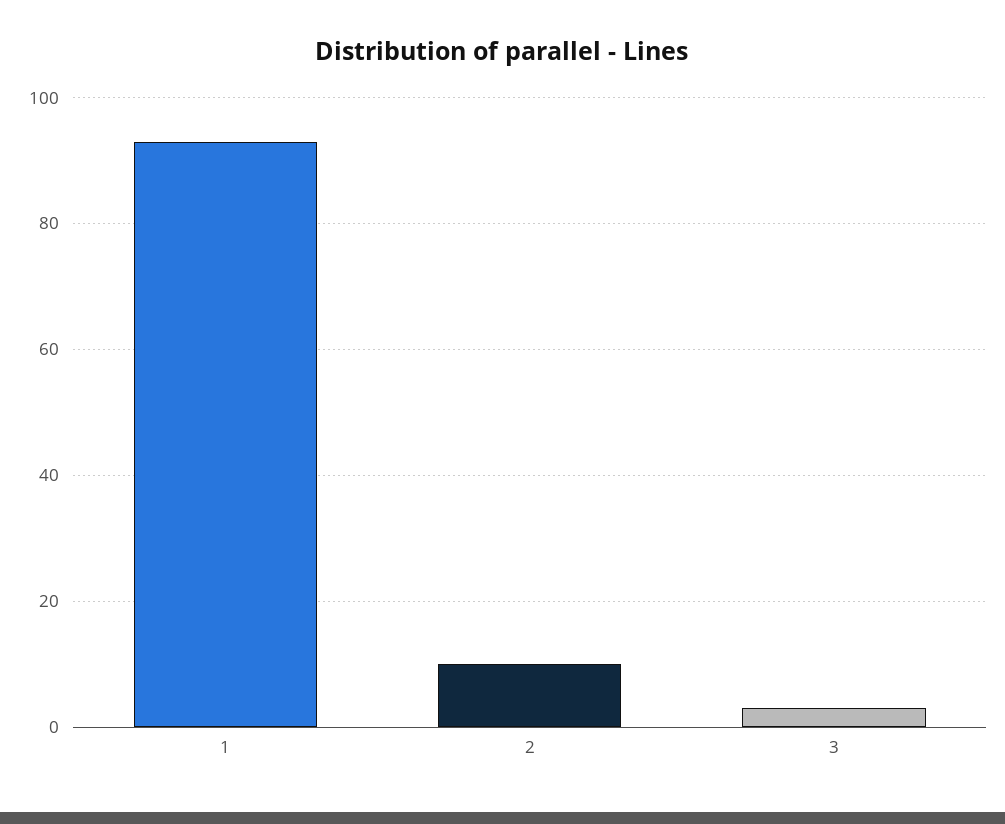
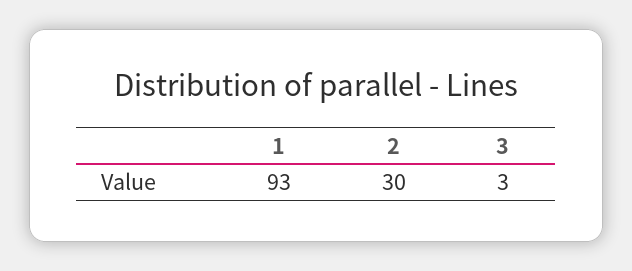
  {
    "1": 93,
-   "2": 10,
+   "2": 30,
    "3": 3
  }

